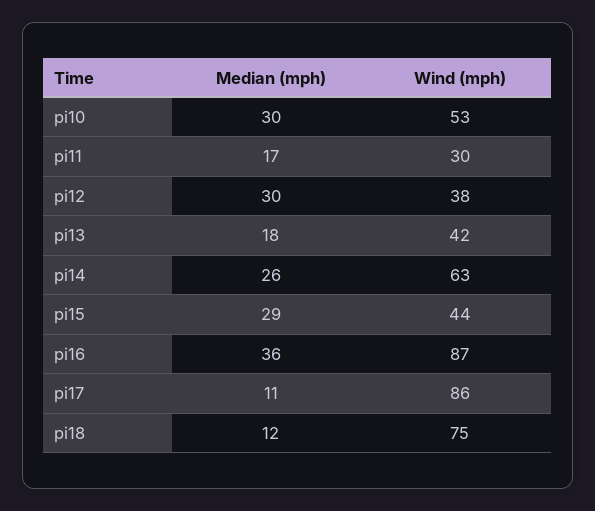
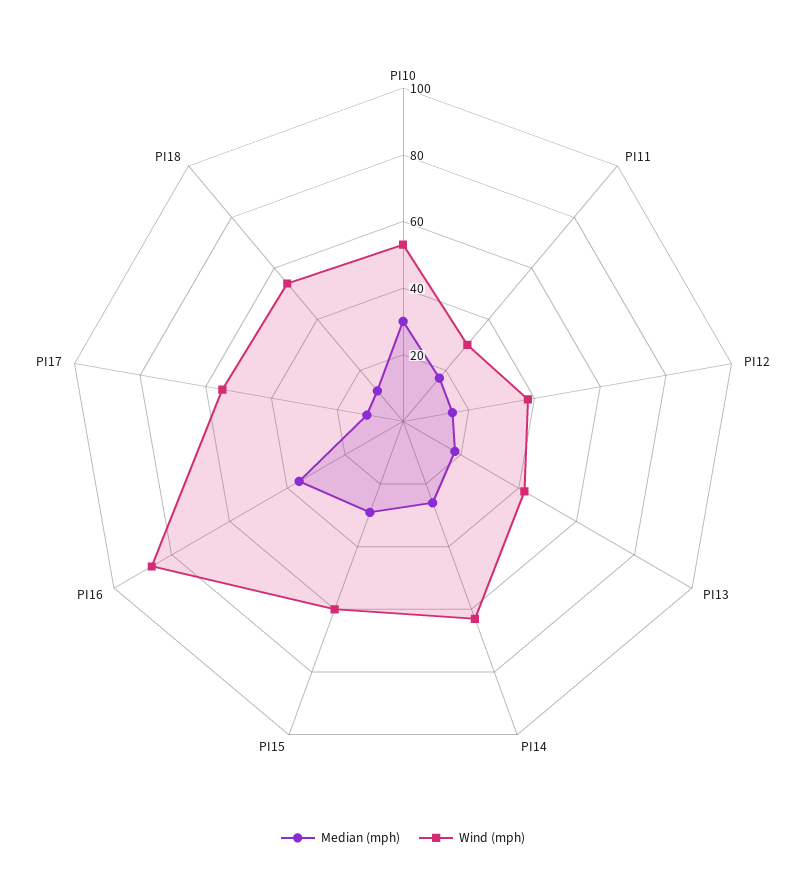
  {
    "Median (mph)": {
      "pi10": 30,
      "pi11": 17,
-     "pi12": 30,
+     "pi12": 15,
      "pi13": 18,
      "pi14": 26,
      "pi15": 29,
      "pi16": 36,
      "pi17": 11,
      "pi18": 12
    },
    "Wind (mph)": {
      "pi10": 53,
      "pi11": 30,
      "pi12": 38,
      "pi13": 42,
      "pi14": 63,
-     "pi15": 44,
+     "pi15": 60,
      "pi16": 87,
-     "pi17": 86,
+     "pi17": 55,
-     "pi18": 75
+     "pi18": 55
    }
  }

